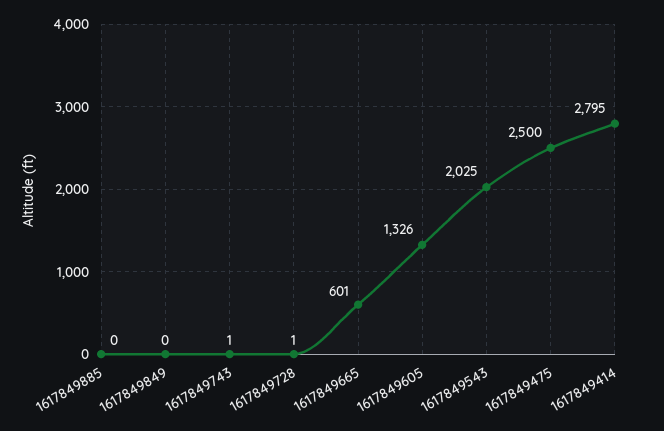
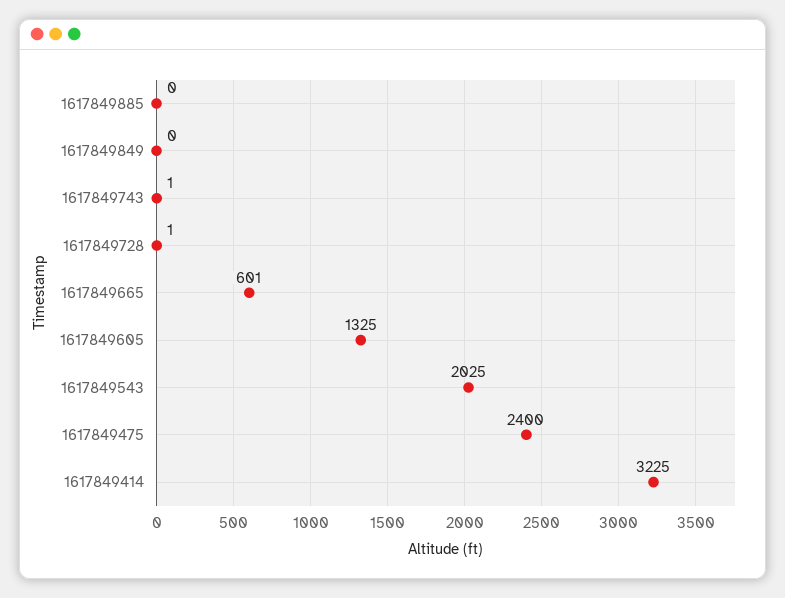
  {
    "1617849885": 0,
    "1617849849": 0,
    "1617849743": 1,
    "1617849728": 1,
    "1617849665": 601,
-   "1617849605": 1326,
+   "1617849605": 1325,
    "1617849543": 2025,
-   "1617849475": 2500,
+   "1617849475": 2400,
-   "1617849414": 2795
+   "1617849414": 3225
  }

